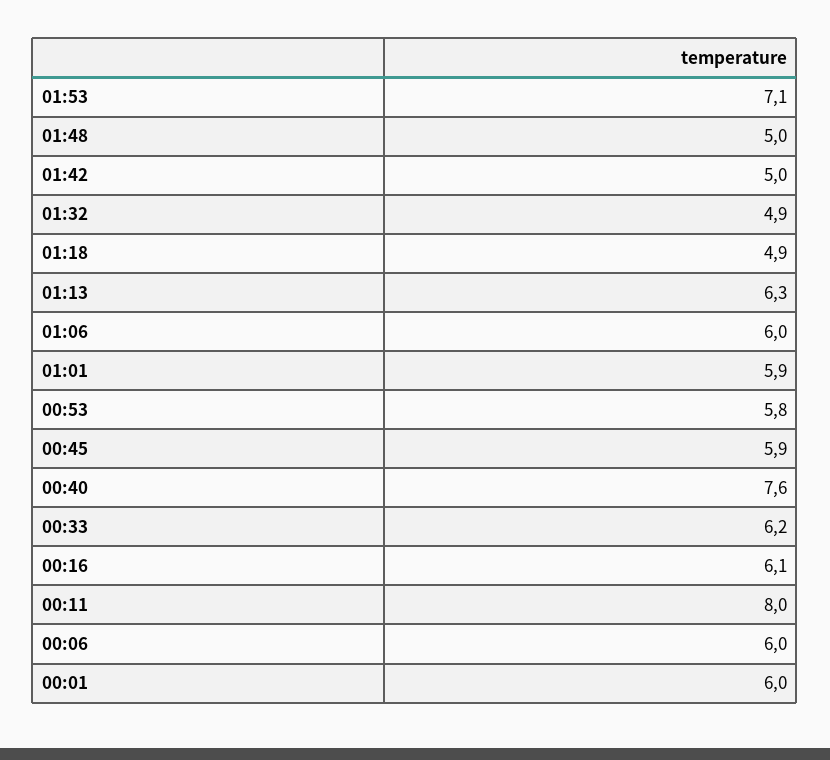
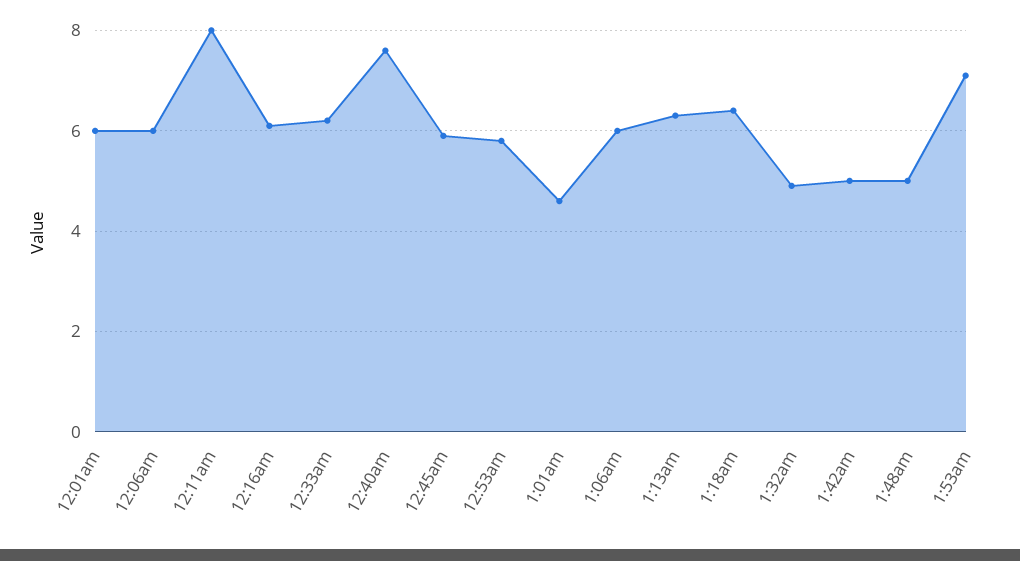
  {
    "01:53": 7.1,
    "01:48": 5,
    "01:42": 5,
    "01:32": 4.9,
-   "01:18": 4.9,
+   "01:18": 6.5,
    "01:13": 6.3,
    "01:06": 6,
-   "01:01": 5.9,
+   "01:01": 4.5,
    "00:53": 5.8,
    "00:45": 5.9,
    "00:40": 7.6,
    "00:33": 6.2,
    "00:16": 6.1,
    "00:11": 8,
    "00:06": 6,
    "00:01": 6
  }

